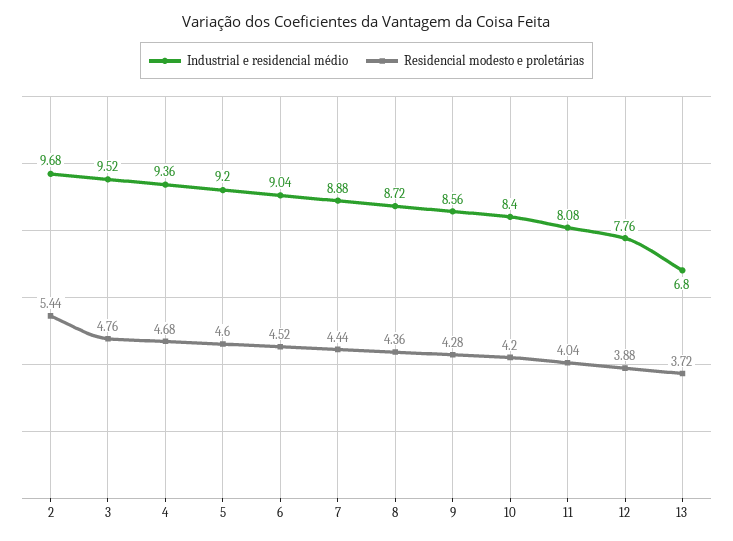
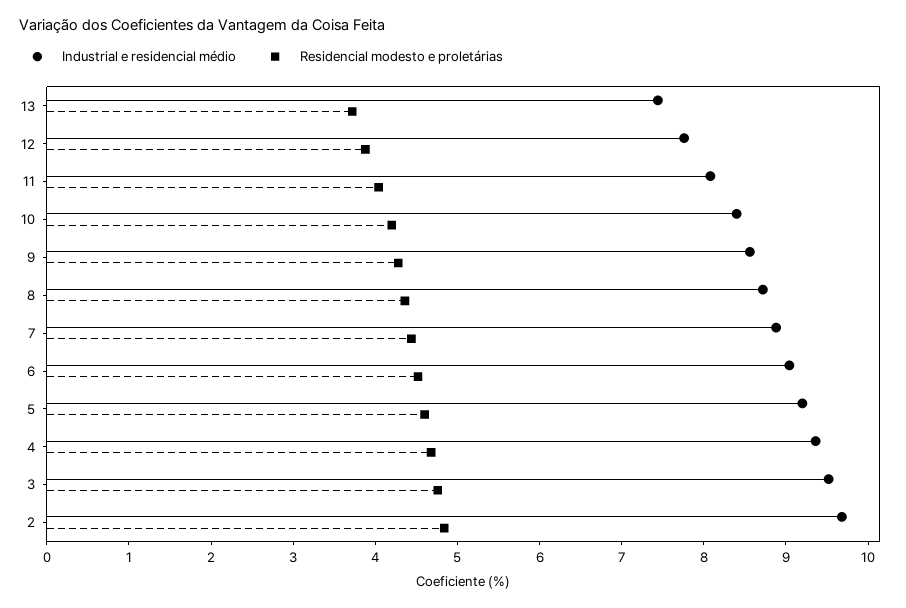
  {
    "Industrial e residencial médio": {
      "2": 9.68,
      "3": 9.52,
      "4": 9.36,
      "5": 9.2,
      "6": 9.04,
      "7": 8.88,
      "8": 8.72,
      "9": 8.56,
      "10": 8.4,
      "11": 8.08,
      "12": 7.76,
-     "13": 6.8
+     "13": 7.4
    },
    "Residencial modesto e proletárias": {
-     "2": 5.44,
+     "2": 4.8,
      "3": 4.76,
      "4": 4.68,
      "5": 4.6,
      "6": 4.52,
      "7": 4.44,
      "8": 4.36,
      "9": 4.28,
      "10": 4.2,
      "11": 4.04,
      "12": 3.88,
      "13": 3.72
    }
  }

